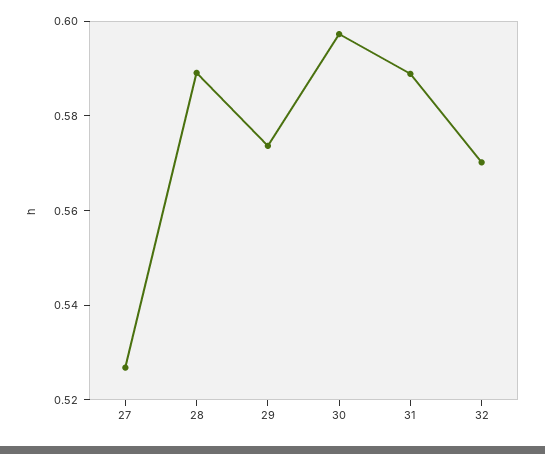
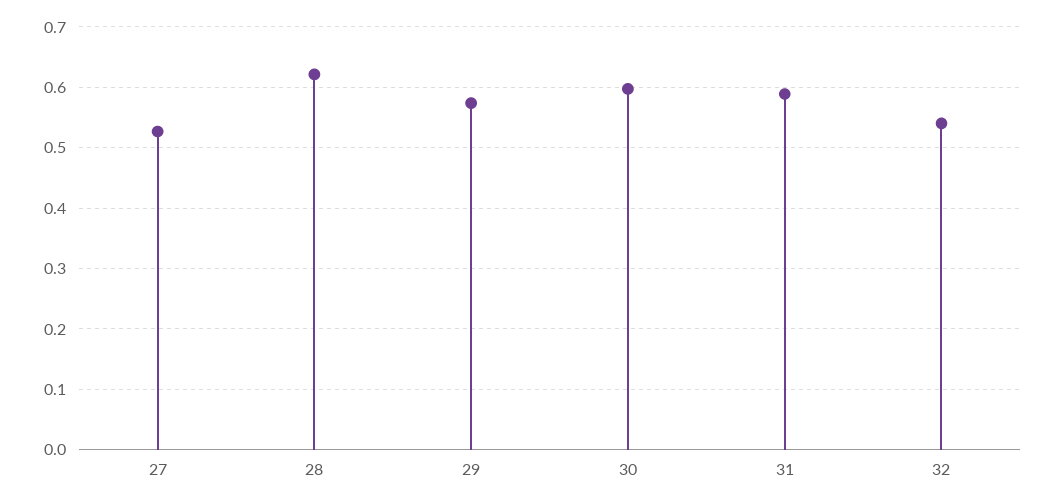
  {
    "27": 0.525,
-   "28": 0.59,
+   "28": 0.62,
    "29": 0.575,
    "30": 0.595,
    "31": 0.59,
-   "32": 0.57
+   "32": 0.54
  }

